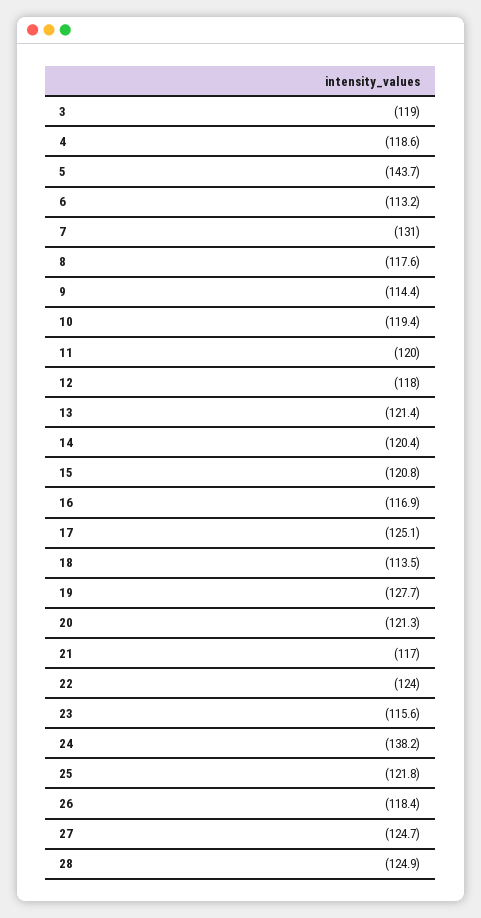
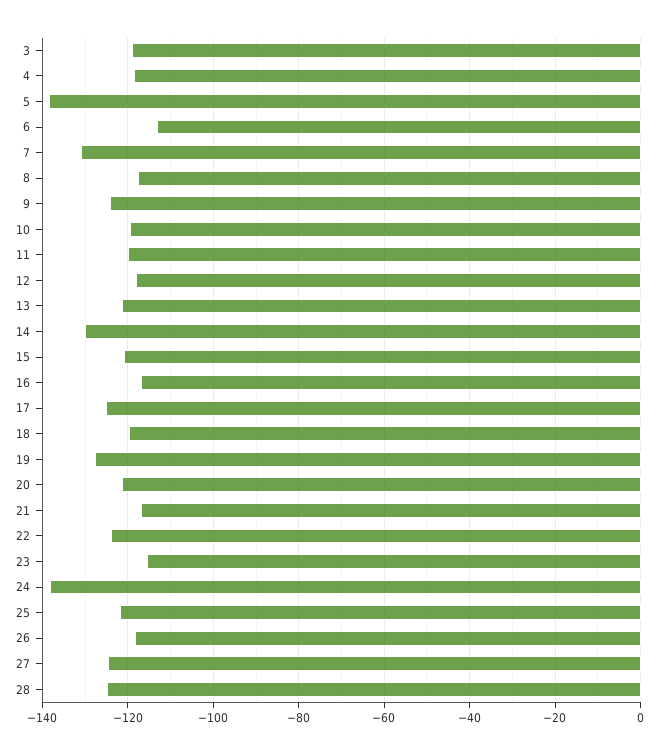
  {
    "3": -119,
    "4": -118.6,
-   "5": -143.7,
+   "5": -138,
    "6": -113.2,
    "7": -131,
    "8": -117.6,
-   "9": -114.4,
+   "9": -124,
    "10": -119.4,
    "11": -120,
    "12": -118,
    "13": -121.4,
-   "14": -120.4,
+   "14": -130,
    "15": -120.8,
    "16": -116.9,
    "17": -125.1,
-   "18": -113.5,
+   "18": -120,
    "19": -127.7,
    "20": -121.3,
    "21": -117,
    "22": -124,
    "23": -115.6,
    "24": -138.2,
    "25": -121.8,
    "26": -118.4,
    "27": -124.7,
    "28": -124.9
  }

